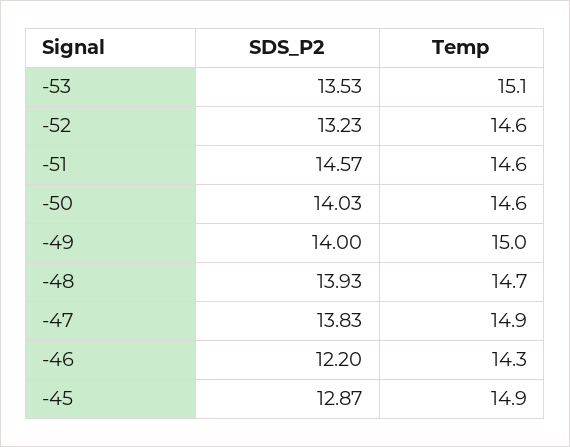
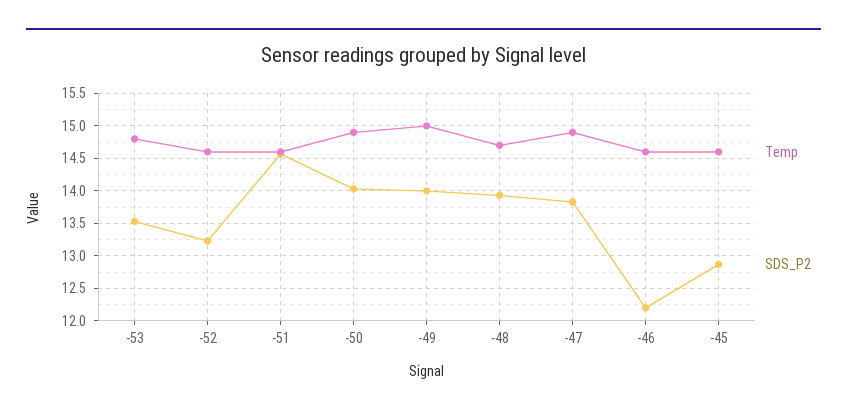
  {
    "SDS_P2": {
      "-53": 13.53,
      "-52": 13.23,
      "-51": 14.57,
      "-50": 14.03,
      "-49": 14,
      "-48": 13.93,
      "-47": 13.83,
      "-46": 12.2,
      "-45": 12.87
    },
    "Temp": {
-     "-53": 15.1,
+     "-53": 14.8,
      "-52": 14.6,
      "-51": 14.6,
-     "-50": 14.6,
+     "-50": 14.9,
      "-49": 15,
      "-48": 14.7,
      "-47": 14.9,
-     "-46": 14.3,
+     "-46": 14.6,
-     "-45": 14.9
+     "-45": 14.6
    }
  }

